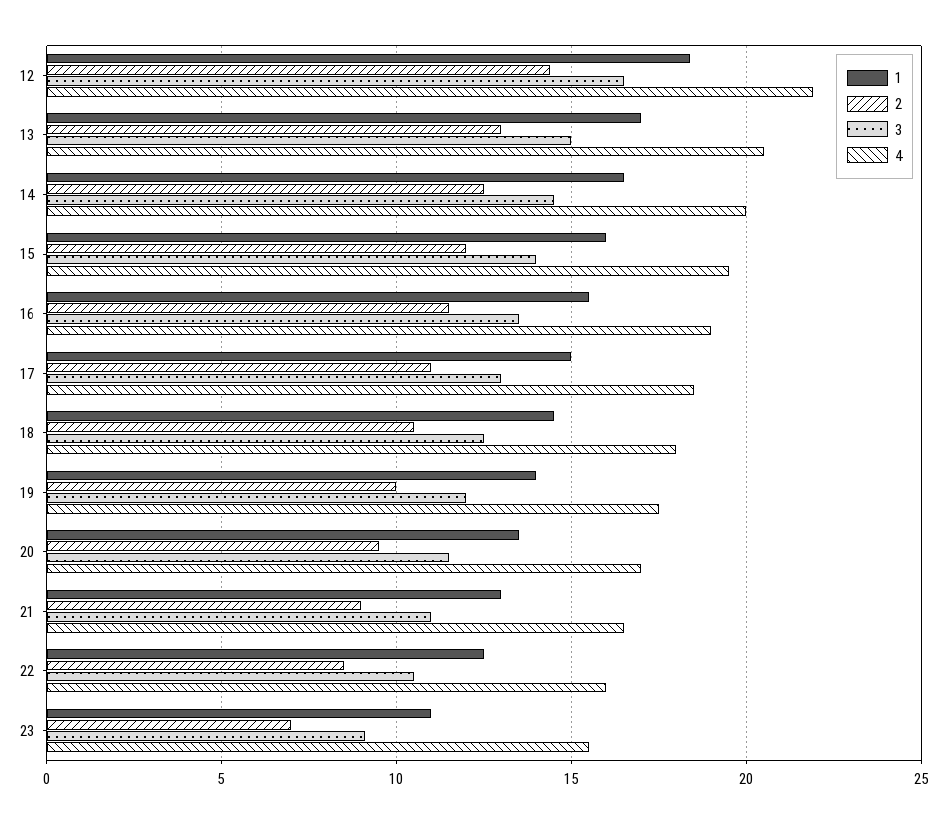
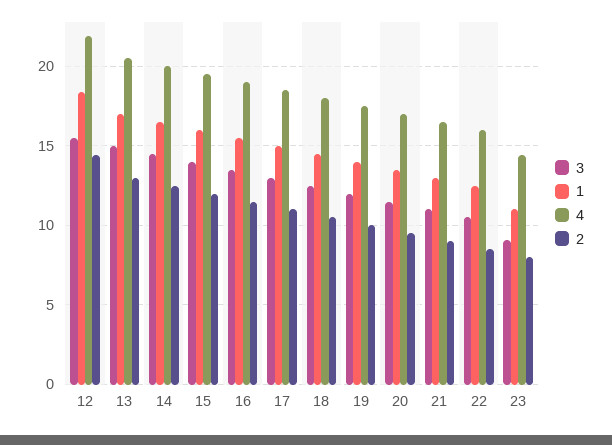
  {
    "1": {
      "12": 18.5,
      "13": 17,
      "14": 16.5,
      "15": 16,
      "16": 15.5,
      "17": 15,
      "18": 14.5,
      "19": 14,
      "20": 13.5,
      "21": 13,
      "22": 12.5,
      "23": 11
    },
    "2": {
      "12": 14.5,
      "13": 13,
      "14": 12.5,
      "15": 12,
      "16": 11.5,
      "17": 11,
      "18": 10.5,
      "19": 10,
      "20": 9.5,
      "21": 9,
      "22": 8.5,
-     "23": 7
+     "23": 8
    },
    "3": {
-     "12": 16.5,
+     "12": 15.5,
      "13": 15,
      "14": 14.5,
      "15": 14,
      "16": 13.5,
      "17": 13,
      "18": 12.5,
      "19": 12,
      "20": 11.5,
      "21": 11,
      "22": 10.5,
      "23": 9
    },
    "4": {
      "12": 22,
      "13": 20.5,
      "14": 20,
      "15": 19.5,
      "16": 19,
      "17": 18.5,
      "18": 18,
      "19": 17.5,
      "20": 17,
      "21": 16.5,
      "22": 16,
-     "23": 15.5
+     "23": 14.5
    }
  }

